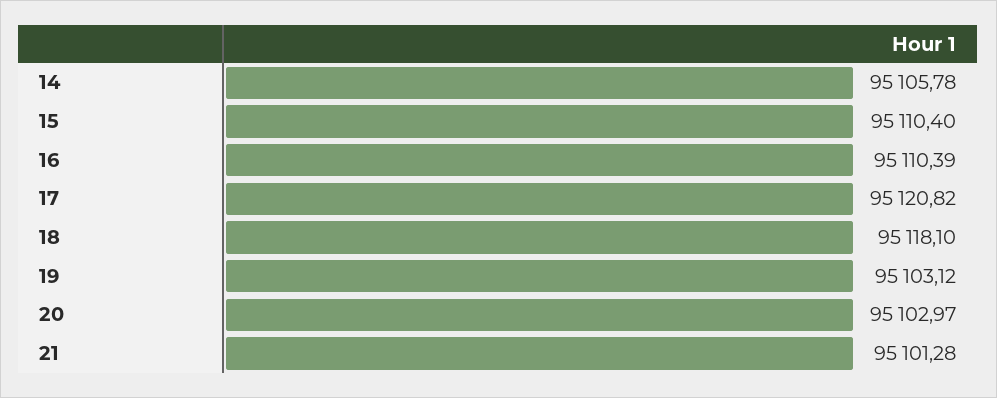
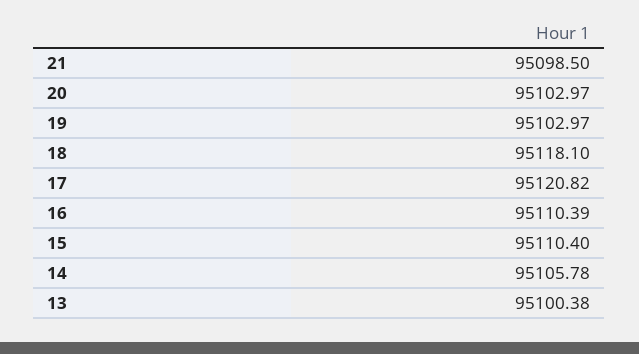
  {
    "14": 95105.78,
    "15": 95110.4,
    "16": 95110.39,
    "17": 95120.82,
    "18": 95118.1,
-   "19": 95103.12,
+   "19": 95102.97,
    "20": 95102.97,
-   "21": 95101.28
+   "21": 95098.5,
+   "13": 95100.38
  }

